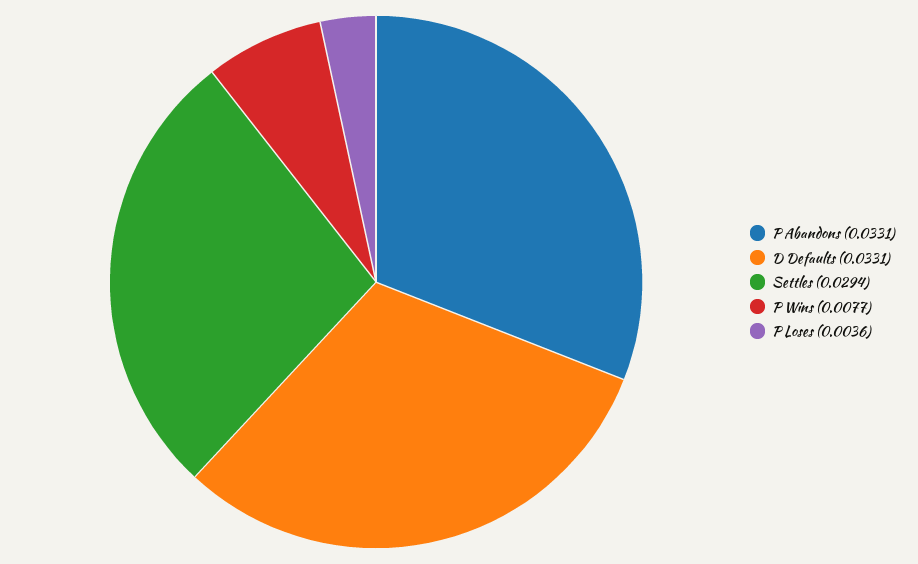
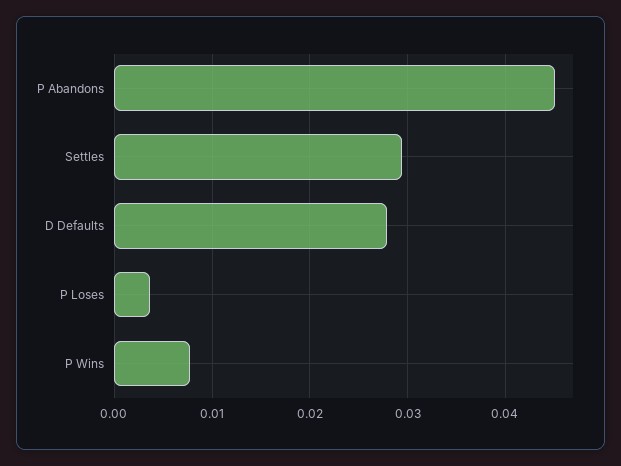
  {
-   "P Abandons": 0.0331,
+   "P Abandons": 0.045,
-   "D Defaults": 0.0331,
+   "D Defaults": 0.028,
    "Settles": 0.0294,
    "P Wins": 0.0077,
    "P Loses": 0.0036
  }

